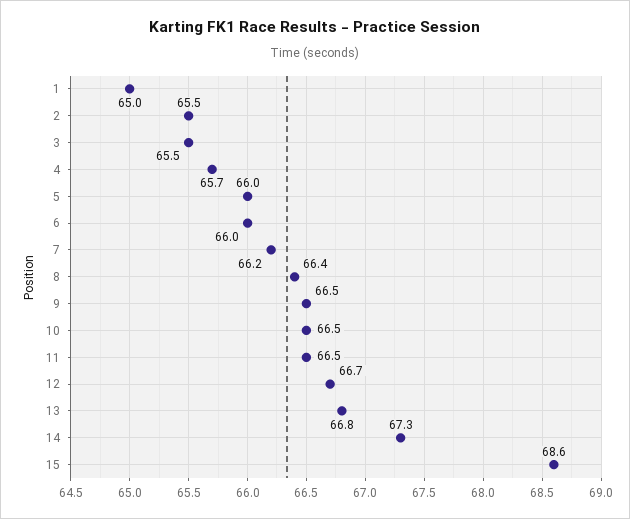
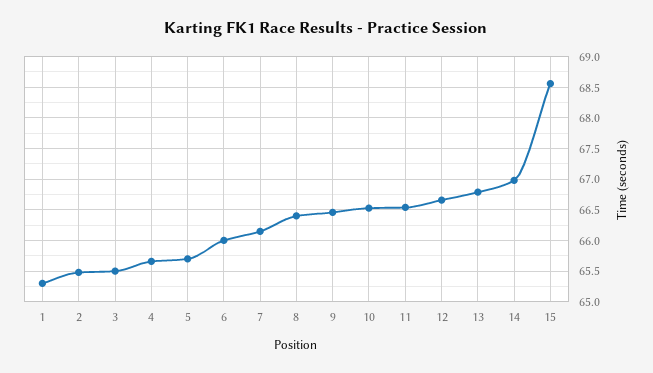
  {
-   "1": 65,
+   "1": 65.3,
    "2": 65.5,
    "3": 65.5,
    "4": 65.7,
-   "5": 66,
+   "5": 65.7,
    "6": 66,
    "7": 66.2,
    "8": 66.4,
    "9": 66.5,
    "10": 66.5,
    "11": 66.5,
    "12": 66.7,
    "13": 66.8,
-   "14": 67.3,
+   "14": 67,
    "15": 68.6
  }

